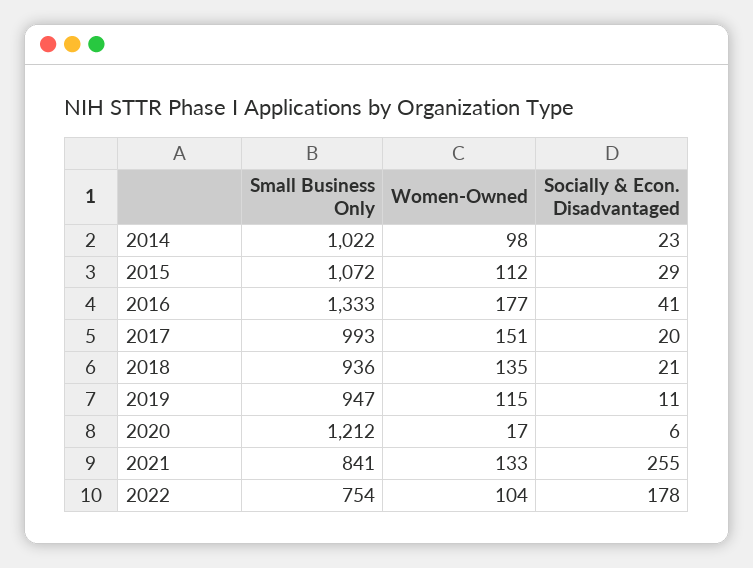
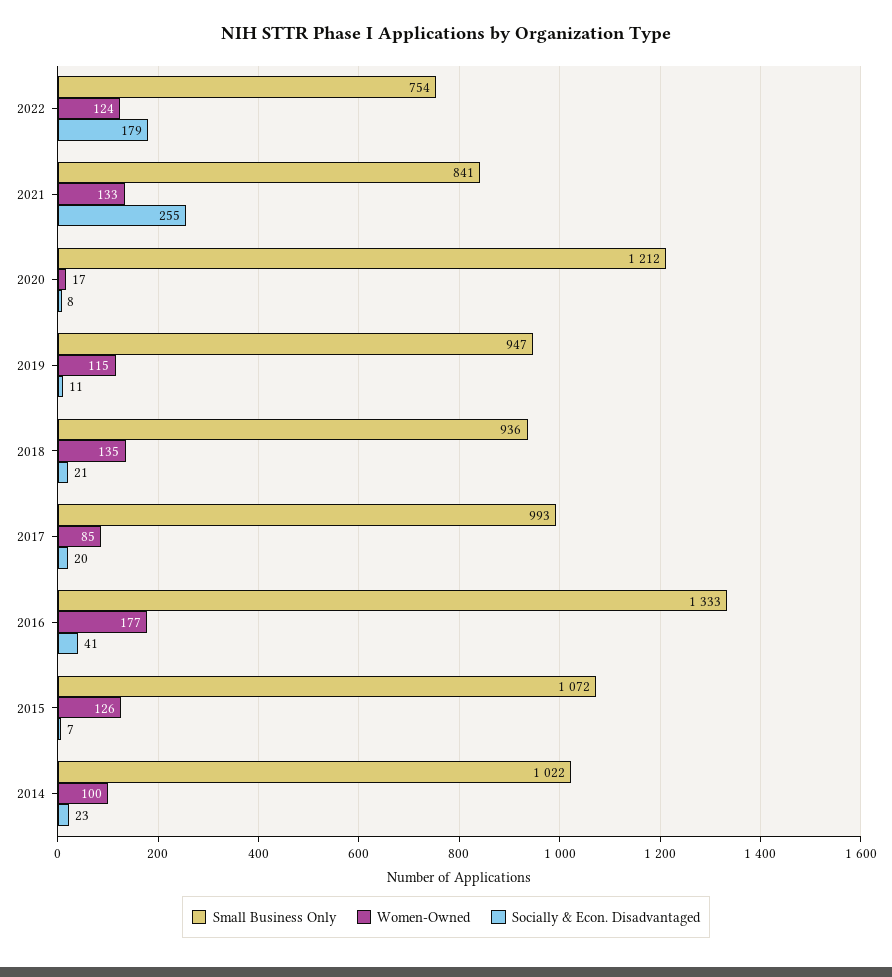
  {
    "Small Business Only": {
      "2014": 1022,
      "2015": 1072,
      "2016": 1333,
      "2017": 993,
      "2018": 936,
      "2019": 947,
      "2020": 1212,
      "2021": 841,
      "2022": 754
    },
    "Women-Owned": {
-     "2014": 98,
+     "2014": 100,
-     "2015": 112,
+     "2015": 126,
      "2016": 177,
-     "2017": 151,
+     "2017": 85,
      "2018": 135,
      "2019": 115,
      "2020": 17,
      "2021": 133,
-     "2022": 104
+     "2022": 124
    },
    "Socially & Econ. Disadvantaged": {
      "2014": 23,
-     "2015": 29,
+     "2015": 7,
      "2016": 41,
      "2017": 20,
      "2018": 21,
      "2019": 11,
-     "2020": 6,
+     "2020": 8,
      "2021": 255,
-     "2022": 178
+     "2022": 179
    }
  }

